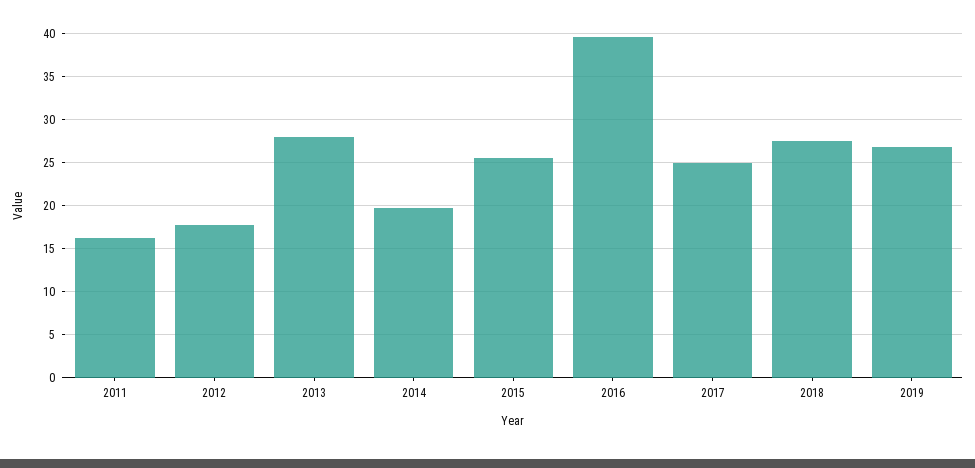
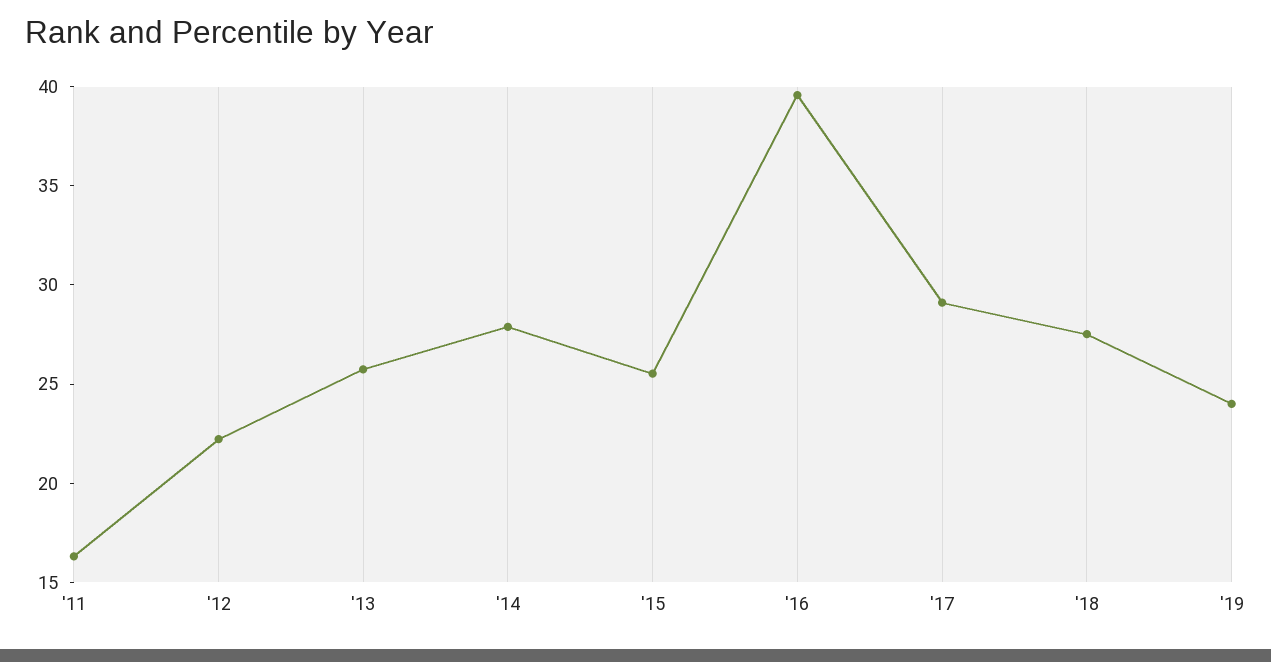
  {
    "2011": 16,
-   "2012": 18,
+   "2012": 22,
-   "2013": 28,
+   "2013": 26,
-   "2014": 20,
+   "2014": 28,
    "2015": 26,
    "2016": 40,
-   "2017": 25,
+   "2017": 29,
    "2018": 28,
-   "2019": 27
+   "2019": 24
  }

